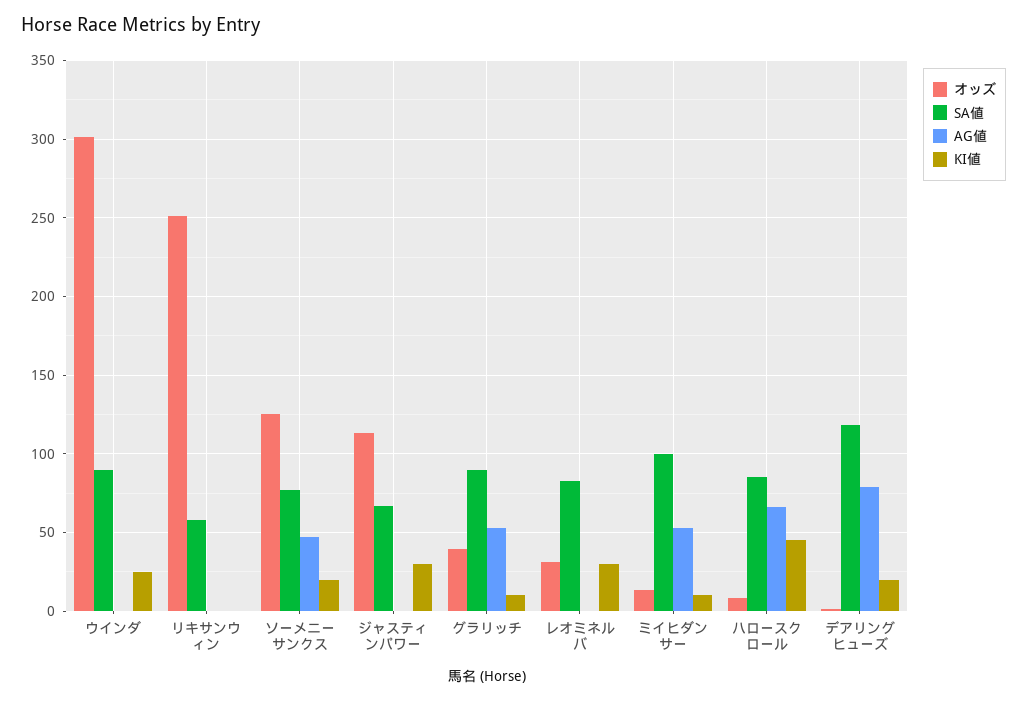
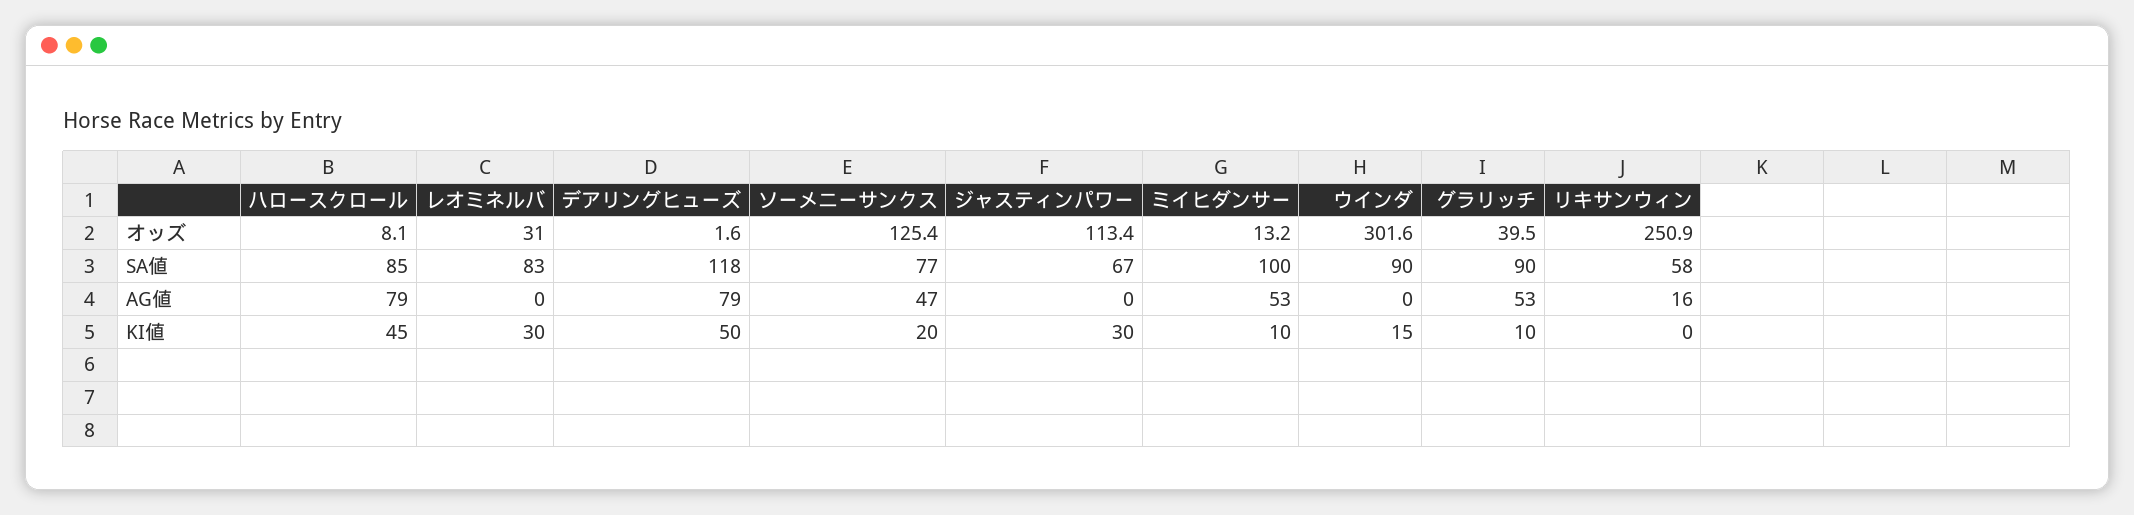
  {
    "オッズ": {
      "ウインダ": 301.6,
      "リキサンウィン": 250.9,
      "ソーメニーサンクス": 125.4,
      "ジャスティンパワー": 113.4,
      "グラリッチ": 39.5,
      "レオミネルバ": 31,
      "ミイヒダンサー": 13.2,
      "ハロースクロール": 8.1,
      "デアリングヒューズ": 1.6
    },
    "SA値": {
      "ウインダ": 90,
      "リキサンウィン": 58,
      "ソーメニーサンクス": 77,
      "ジャスティンパワー": 67,
      "グラリッチ": 90,
      "レオミネルバ": 83,
      "ミイヒダンサー": 100,
      "ハロースクロール": 85,
      "デアリングヒューズ": 118
    },
    "AG値": {
      "ウインダ": 0,
-     "リキサンウィン": 0,
+     "リキサンウィン": 16,
      "ソーメニーサンクス": 47,
      "ジャスティンパワー": 0,
      "グラリッチ": 53,
      "レオミネルバ": 0,
      "ミイヒダンサー": 53,
-     "ハロースクロール": 65,
+     "ハロースクロール": 79,
      "デアリングヒューズ": 79
    },
    "KI値": {
-     "ウインダ": 25,
+     "ウインダ": 15,
      "リキサンウィン": 0,
      "ソーメニーサンクス": 20,
      "ジャスティンパワー": 30,
      "グラリッチ": 10,
      "レオミネルバ": 30,
      "ミイヒダンサー": 10,
      "ハロースクロール": 45,
-     "デアリングヒューズ": 20
+     "デアリングヒューズ": 50
    }
  }

